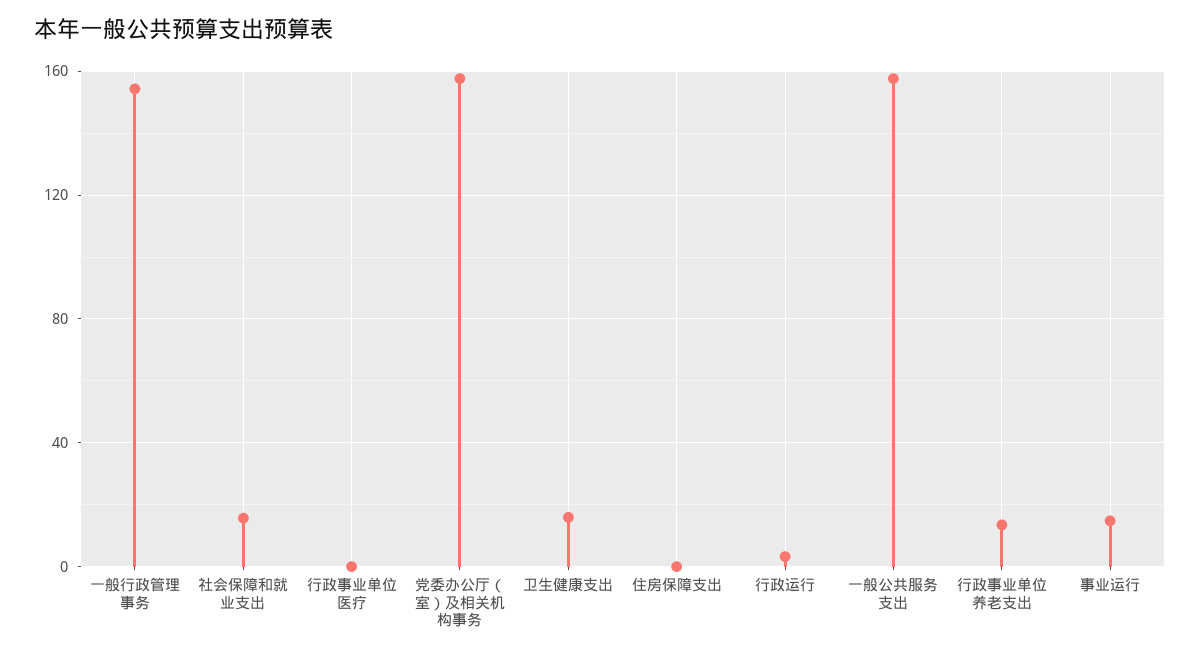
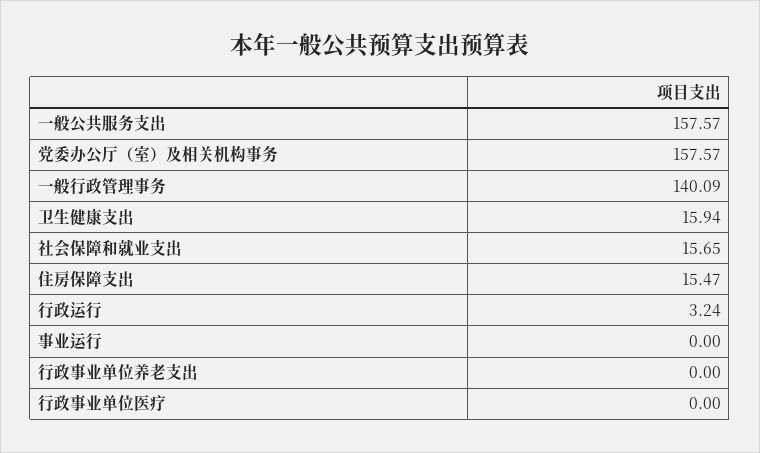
  {
-   "一般行政管理事务": 155,
+   "一般行政管理事务": 140.09,
    "社会保障和就业支出": 15.65,
    "行政事业单位医疗": 0,
    "党委办公厅（室）及相关机构事务": 157.57,
    "卫生健康支出": 15.94,
-   "住房保障支出": 0,
+   "住房保障支出": 15.47,
    "行政运行": 3.24,
    "一般公共服务支出": 157.57,
-   "行政事业单位养老支出": 15,
+   "行政事业单位养老支出": 0,
-   "事业运行": 15
+   "事业运行": 0
  }

